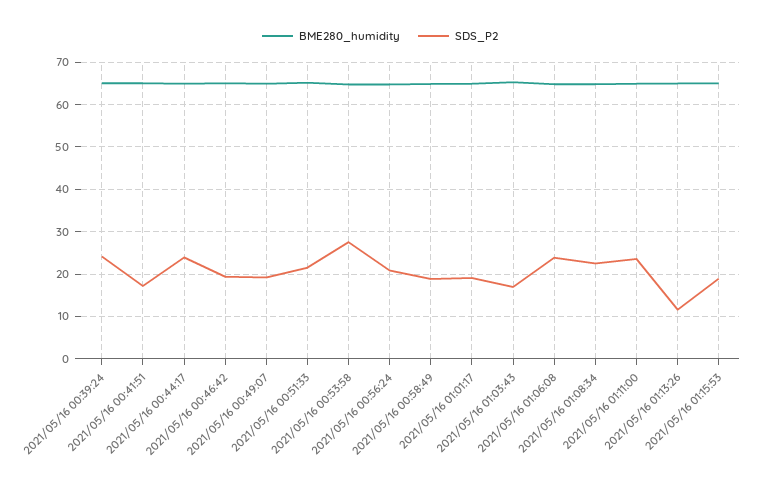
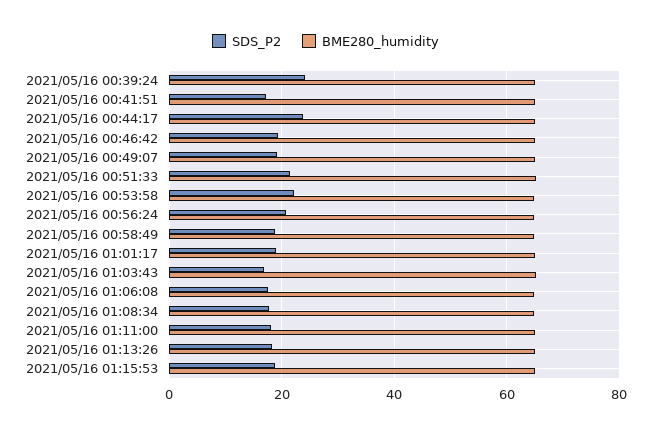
  {
    "BME280_humidity": {
      "2021/05/16 00:39:24": 66,
      "2021/05/16 00:41:51": 66,
      "2021/05/16 00:44:17": 64,
      "2021/05/16 00:46:42": 66,
      "2021/05/16 00:49:07": 64,
      "2021/05/16 00:51:33": 66,
      "2021/05/16 00:53:58": 64,
      "2021/05/16 00:56:24": 64,
      "2021/05/16 00:58:49": 64,
      "2021/05/16 01:01:17": 64,
      "2021/05/16 01:03:43": 66,
      "2021/05/16 01:06:08": 64,
      "2021/05/16 01:08:34": 64,
      "2021/05/16 01:11:00": 64,
      "2021/05/16 01:13:26": 66,
      "2021/05/16 01:15:53": 66
    },
    "SDS_P2": {
      "2021/05/16 00:39:24": 24,
      "2021/05/16 00:41:51": 18,
      "2021/05/16 00:44:17": 24,
      "2021/05/16 00:46:42": 20,
      "2021/05/16 00:49:07": 20,
      "2021/05/16 00:51:33": 22,
-     "2021/05/16 00:53:58": 28,
+     "2021/05/16 00:53:58": 22,
      "2021/05/16 00:56:24": 20,
      "2021/05/16 00:58:49": 18,
      "2021/05/16 01:01:17": 20,
      "2021/05/16 01:03:43": 16,
-     "2021/05/16 01:06:08": 24,
+     "2021/05/16 01:06:08": 18,
-     "2021/05/16 01:08:34": 22,
+     "2021/05/16 01:08:34": 18,
-     "2021/05/16 01:11:00": 24,
+     "2021/05/16 01:11:00": 18,
-     "2021/05/16 01:13:26": 12,
+     "2021/05/16 01:13:26": 18,
      "2021/05/16 01:15:53": 18
    }
  }

